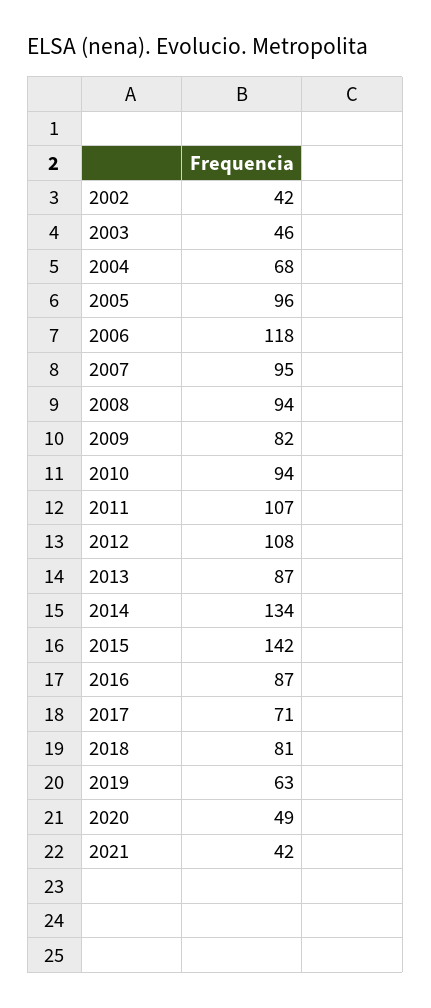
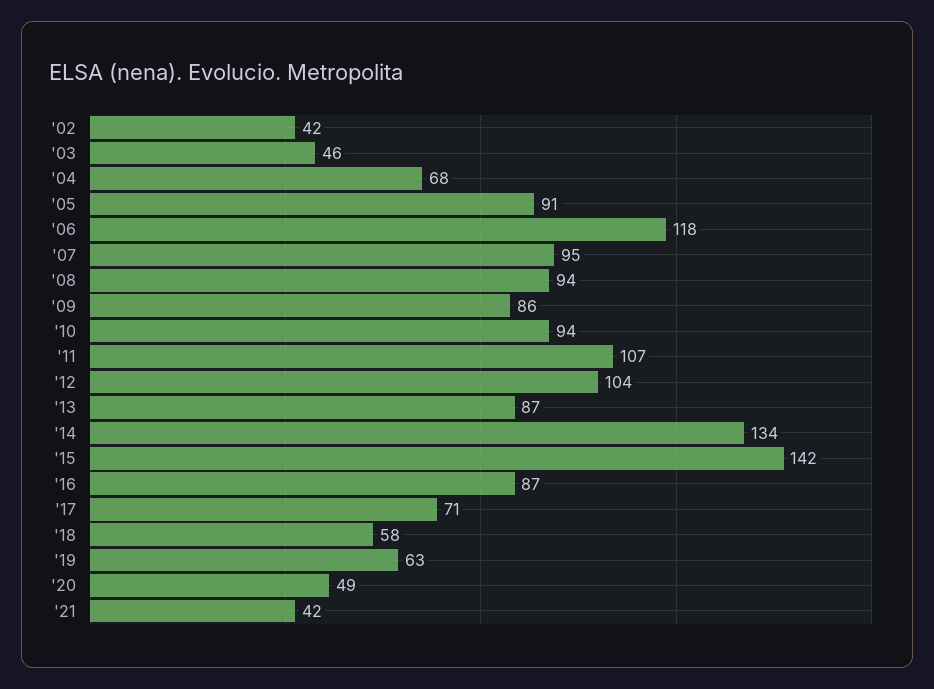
  {
    "2002": 42,
    "2003": 46,
    "2004": 68,
-   "2005": 96,
+   "2005": 91,
    "2006": 118,
    "2007": 95,
    "2008": 94,
-   "2009": 82,
+   "2009": 86,
    "2010": 94,
    "2011": 107,
-   "2012": 108,
+   "2012": 104,
    "2013": 87,
    "2014": 134,
    "2015": 142,
    "2016": 87,
    "2017": 71,
-   "2018": 81,
+   "2018": 58,
    "2019": 63,
    "2020": 49,
    "2021": 42
  }

